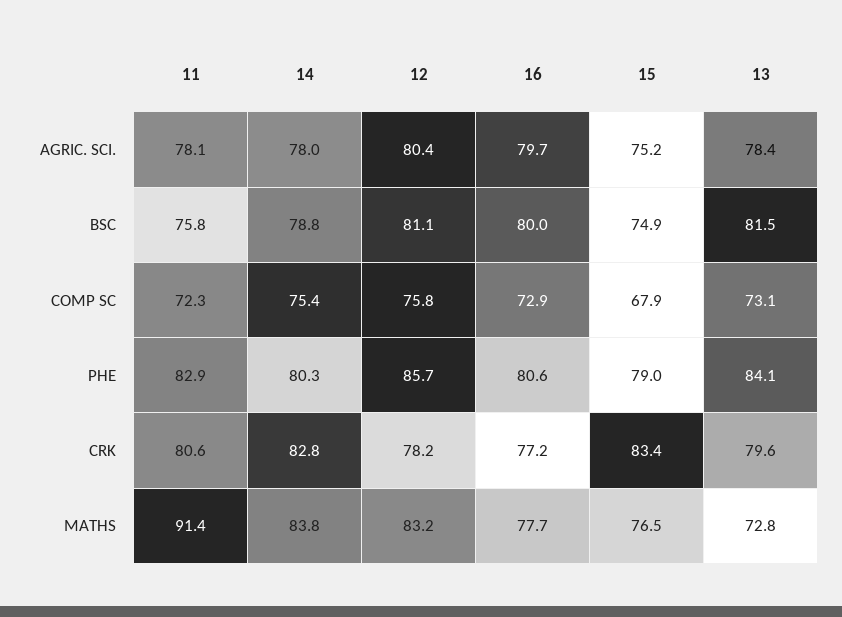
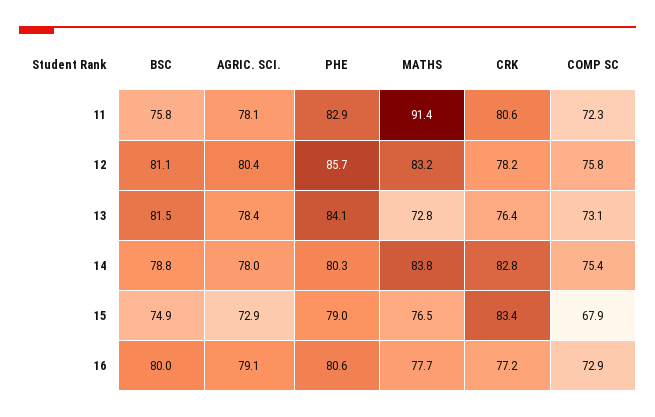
  {
    "11": {
      "AGRIC. SCI.": 78.1,
      "BSC": 75.8,
      "COMP SC": 72.3,
      "PHE": 82.9,
      "CRK": 80.6,
      "MATHS": 91.4
    },
    "14": {
      "AGRIC. SCI.": 78,
      "BSC": 78.8,
      "COMP SC": 75.4,
      "PHE": 80.3,
      "CRK": 82.8,
      "MATHS": 83.8
    },
    "12": {
      "AGRIC. SCI.": 80.4,
      "BSC": 81.1,
      "COMP SC": 75.8,
      "PHE": 85.7,
      "CRK": 78.2,
      "MATHS": 83.2
    },
    "16": {
-     "AGRIC. SCI.": 79.7,
+     "AGRIC. SCI.": 79.1,
      "BSC": 80,
      "COMP SC": 72.9,
      "PHE": 80.6,
      "CRK": 77.2,
      "MATHS": 77.7
    },
    "15": {
-     "AGRIC. SCI.": 75.2,
+     "AGRIC. SCI.": 72.9,
      "BSC": 74.9,
      "COMP SC": 67.9,
      "PHE": 79,
      "CRK": 83.4,
      "MATHS": 76.5
    },
    "13": {
      "AGRIC. SCI.": 78.4,
      "BSC": 81.5,
      "COMP SC": 73.1,
      "PHE": 84.1,
-     "CRK": 79.6,
+     "CRK": 76.4,
      "MATHS": 72.8
    }
  }

